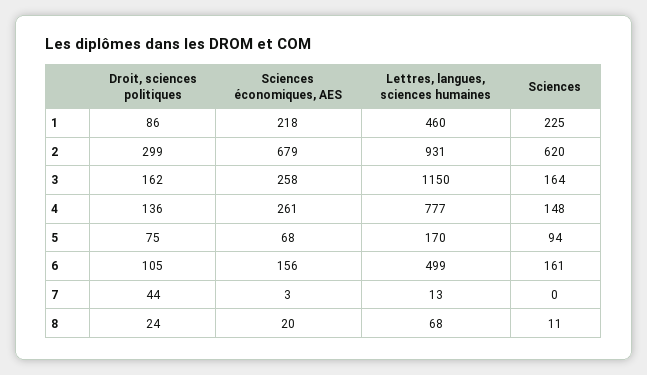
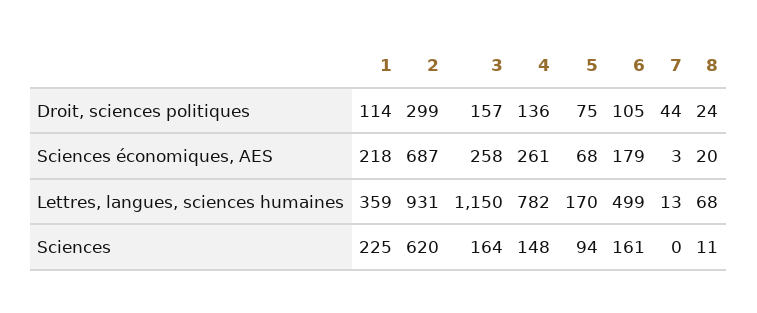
  {
    "Droit, sciences politiques": {
-     "1": 86,
+     "1": 114,
      "2": 299,
-     "3": 162,
+     "3": 157,
      "4": 136,
      "5": 75,
      "6": 105,
      "7": 44,
      "8": 24
    },
    "Sciences économiques, AES": {
      "1": 218,
-     "2": 679,
+     "2": 687,
      "3": 258,
      "4": 261,
      "5": 68,
-     "6": 156,
+     "6": 179,
      "7": 3,
      "8": 20
    },
    "Lettres, langues, sciences humaines": {
-     "1": 460,
+     "1": 359,
      "2": 931,
      "3": 1150,
-     "4": 777,
+     "4": 782,
      "5": 170,
      "6": 499,
      "7": 13,
      "8": 68
    },
    "Sciences": {
      "1": 225,
      "2": 620,
      "3": 164,
      "4": 148,
      "5": 94,
      "6": 161,
      "7": 0,
      "8": 11
    }
  }

